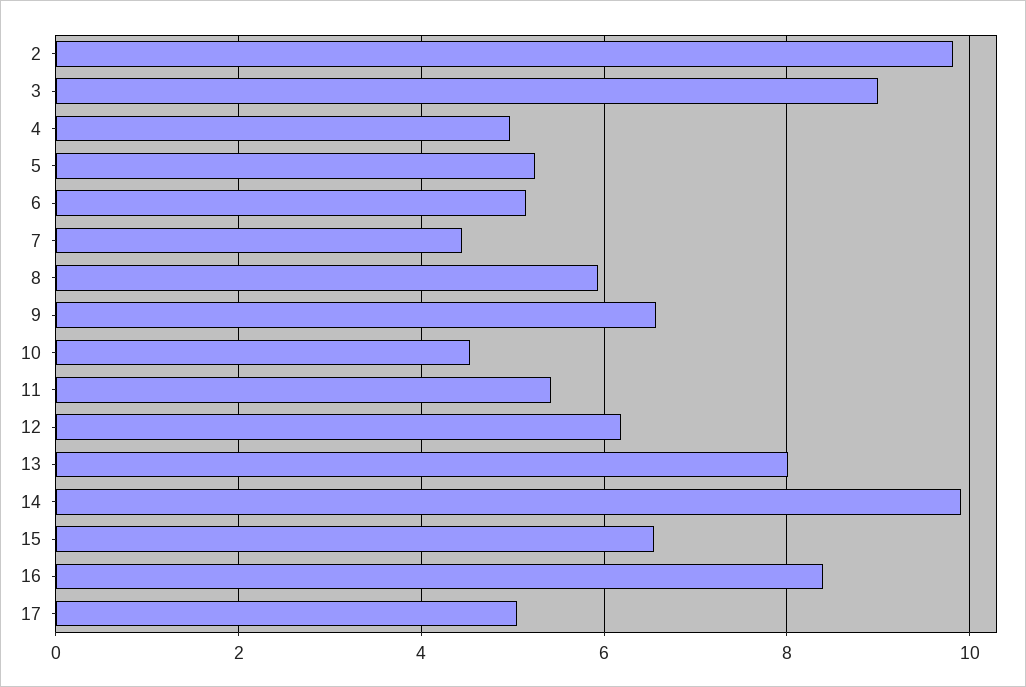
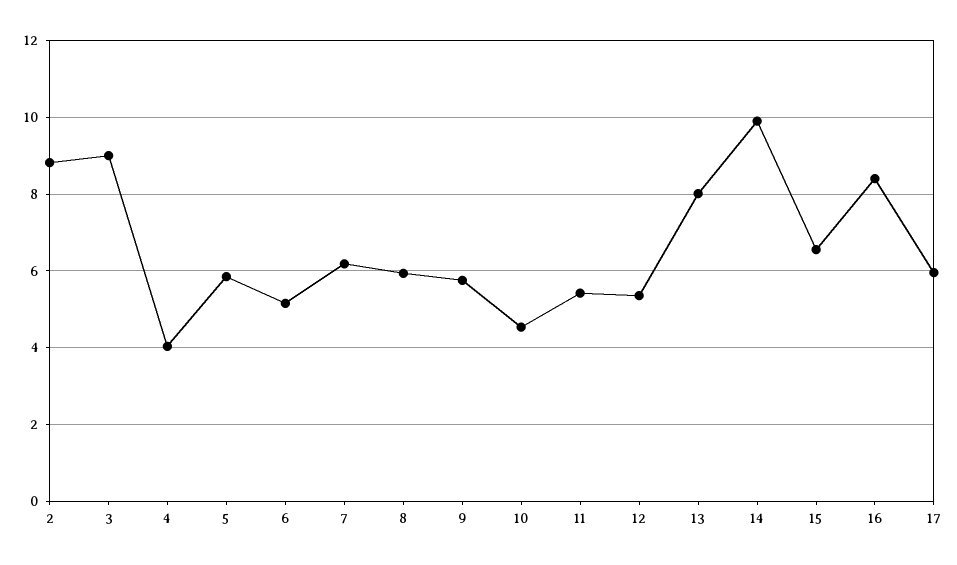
  {
-   "2": 9.8,
+   "2": 8.8,
    "3": 9,
-   "4": 5,
+   "4": 4,
-   "5": 5.2,
+   "5": 5.8,
    "6": 5.2,
-   "7": 4.4,
+   "7": 6.2,
    "8": 6,
-   "9": 6.6,
+   "9": 5.8,
    "10": 4.6,
    "11": 5.4,
-   "12": 6.2,
+   "12": 5.4,
    "13": 8,
    "14": 10,
    "15": 6.6,
    "16": 8.4,
-   "17": 5
+   "17": 6
  }

